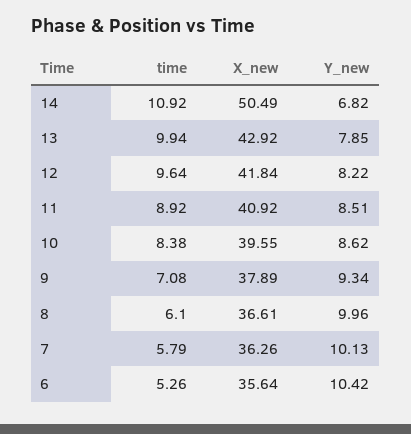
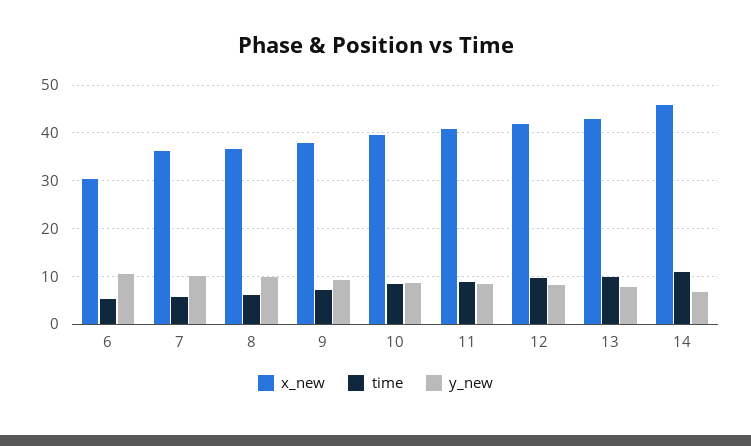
  {
    "time": {
      "14": 10.92,
      "13": 9.94,
      "12": 9.64,
      "11": 8.92,
      "10": 8.38,
      "9": 7.08,
      "8": 6.1,
      "7": 5.79,
      "6": 5.26
    },
    "X_new": {
-     "14": 50.49,
+     "14": 46,
      "13": 42.92,
      "12": 41.84,
      "11": 40.92,
      "10": 39.55,
      "9": 37.89,
      "8": 36.61,
      "7": 36.26,
-     "6": 35.64
+     "6": 30
    },
    "Y_new": {
      "14": 6.82,
      "13": 7.85,
      "12": 8.22,
      "11": 8.51,
      "10": 8.62,
      "9": 9.34,
      "8": 9.96,
      "7": 10.13,
      "6": 10.42
    }
  }

